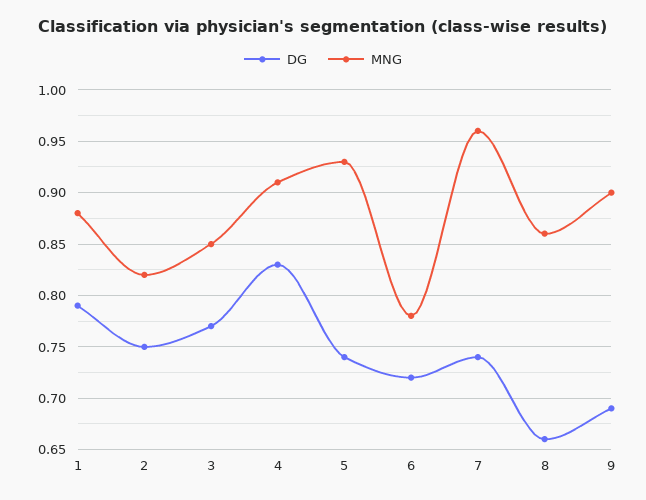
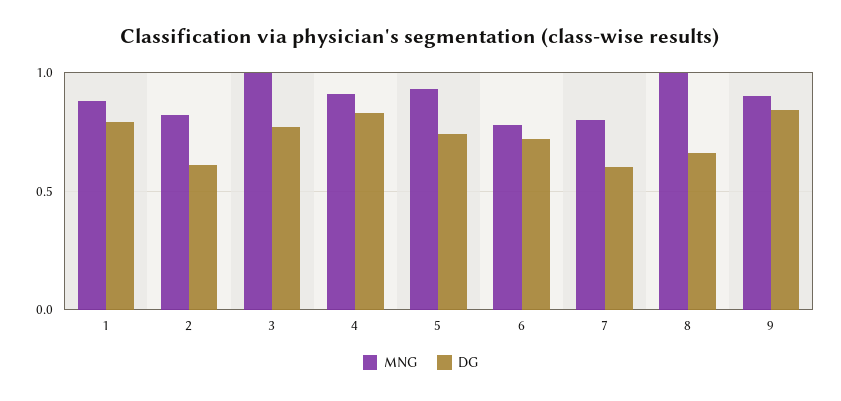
  {
    "DG": {
      "1": 0.79,
-     "2": 0.75,
+     "2": 0.6,
      "3": 0.77,
      "4": 0.83,
      "5": 0.74,
      "6": 0.72,
-     "7": 0.74,
+     "7": 0.6,
      "8": 0.66,
-     "9": 0.69
+     "9": 0.85
    },
    "MNG": {
      "1": 0.88,
      "2": 0.82,
-     "3": 0.85,
+     "3": 1,
      "4": 0.91,
      "5": 0.93,
      "6": 0.78,
-     "7": 0.96,
+     "7": 0.8,
-     "8": 0.86,
+     "8": 1,
      "9": 0.9
    }
  }

